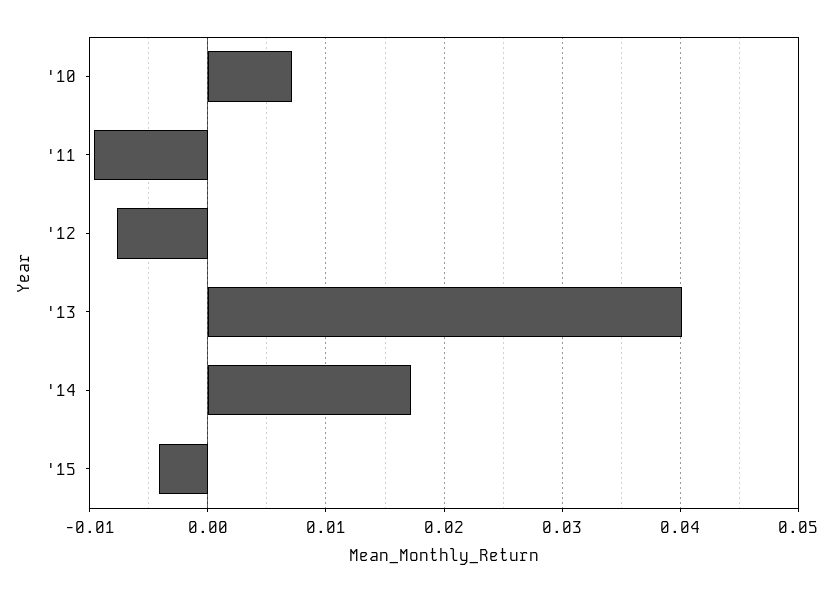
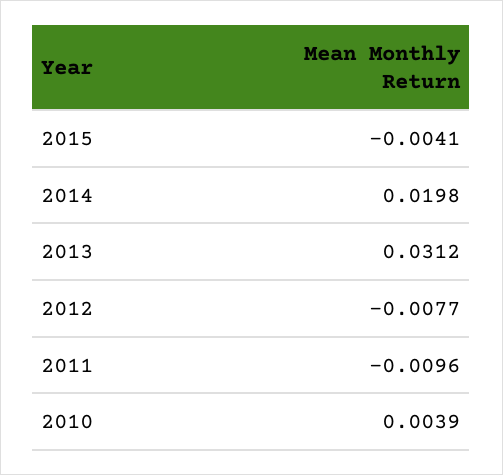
  {
-   "'10": 0.007,
+   "'10": 0.0039,
    "'11": -0.0096,
    "'12": -0.0077,
-   "'13": 0.04,
+   "'13": 0.0312,
-   "'14": 0.017,
+   "'14": 0.0198,
    "'15": -0.0041
  }

